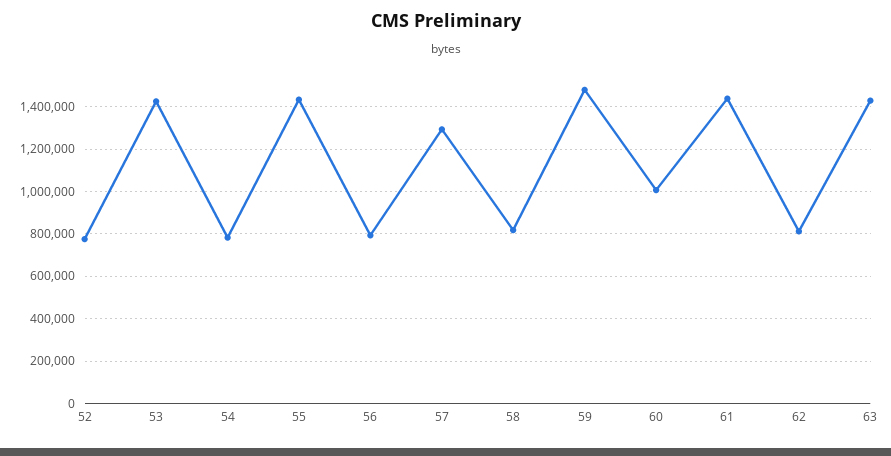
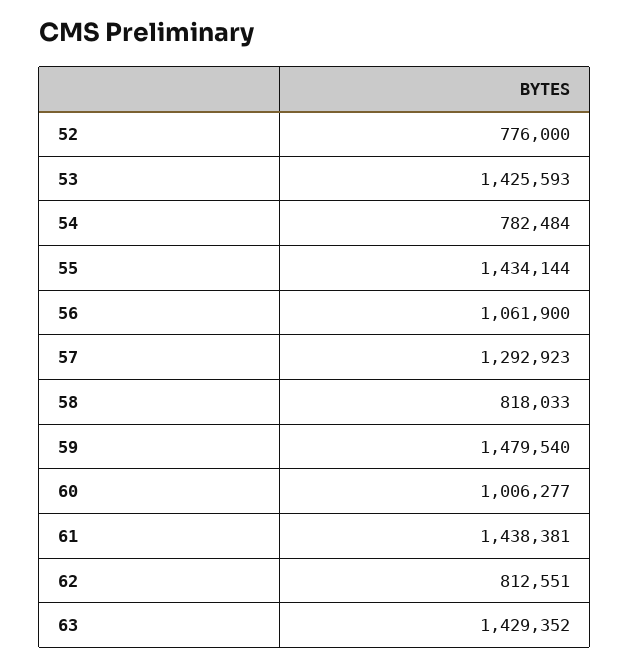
  {
    "52": 776000,
    "53": 1425593,
    "54": 782484,
    "55": 1434144,
-   "56": 800000,
+   "56": 1061900,
    "57": 1292923,
    "58": 818033,
    "59": 1479540,
    "60": 1006277,
    "61": 1438381,
    "62": 812551,
    "63": 1429352
  }

